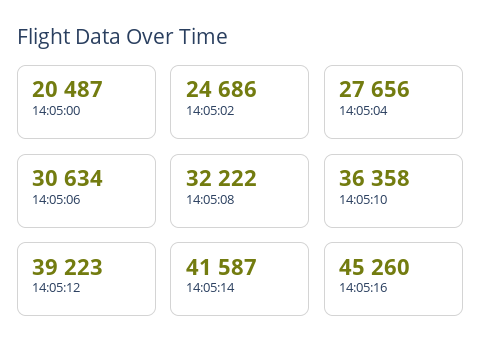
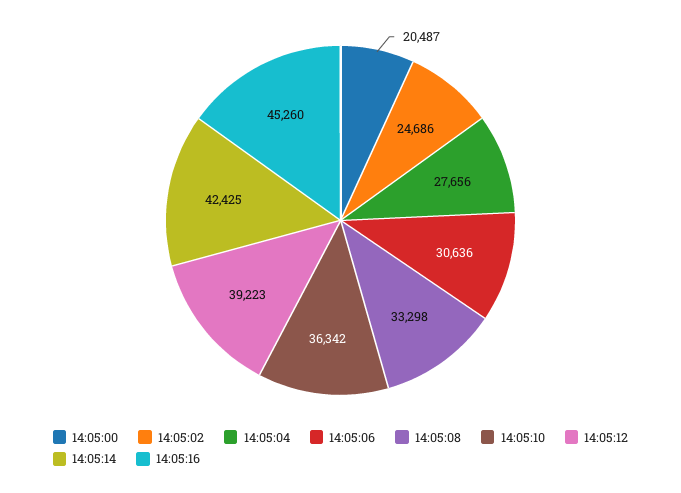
  {
    "14:05:00": 20487,
    "14:05:02": 24686,
    "14:05:04": 27656,
-   "14:05:06": 30634,
+   "14:05:06": 30636,
-   "14:05:08": 32222,
+   "14:05:08": 33298,
-   "14:05:10": 36358,
+   "14:05:10": 36342,
    "14:05:12": 39223,
-   "14:05:14": 41587,
+   "14:05:14": 42425,
    "14:05:16": 45260
  }

